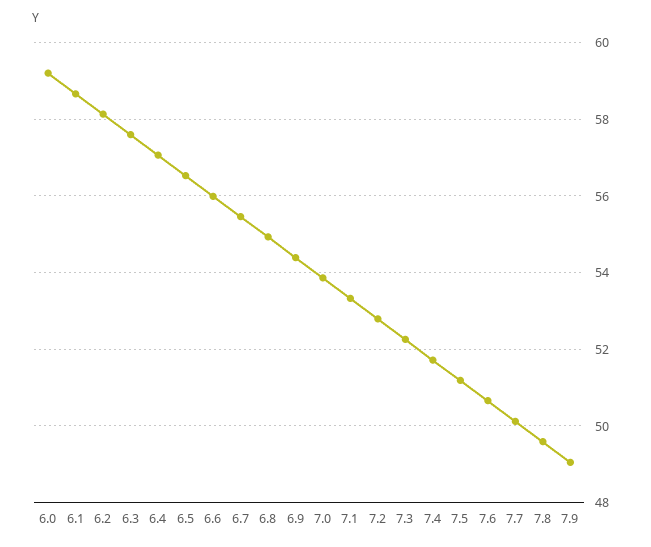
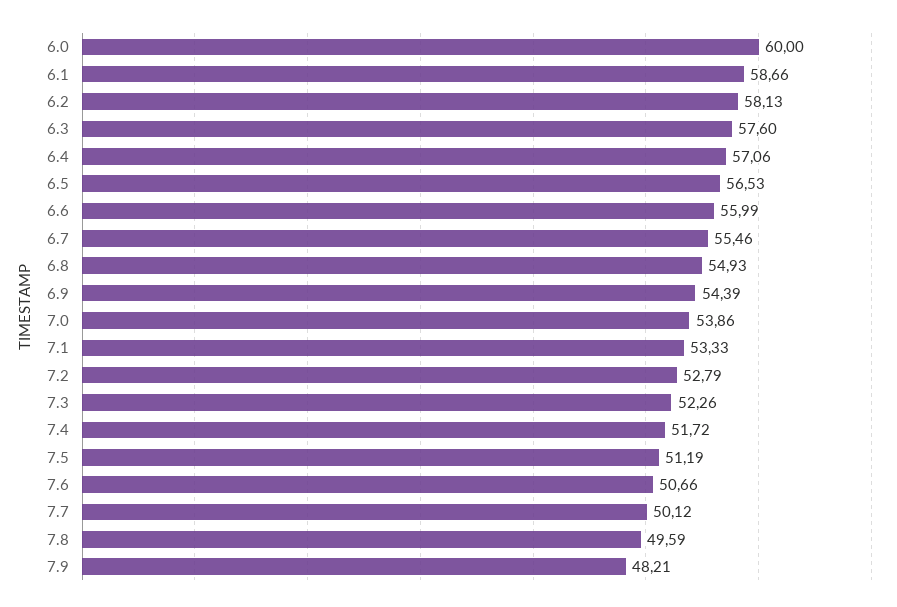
  {
-   "6.0": 59.2,
+   "6.0": 60,
    "6.1": 58.66,
    "6.2": 58.13,
    "6.3": 57.6,
    "6.4": 57.06,
    "6.5": 56.53,
    "6.6": 55.99,
    "6.7": 55.46,
    "6.8": 54.93,
    "6.9": 54.39,
    "7.0": 53.86,
    "7.1": 53.33,
    "7.2": 52.79,
    "7.3": 52.26,
    "7.4": 51.72,
    "7.5": 51.19,
    "7.6": 50.66,
    "7.7": 50.12,
    "7.8": 49.59,
-   "7.9": 49
+   "7.9": 48.21
  }

